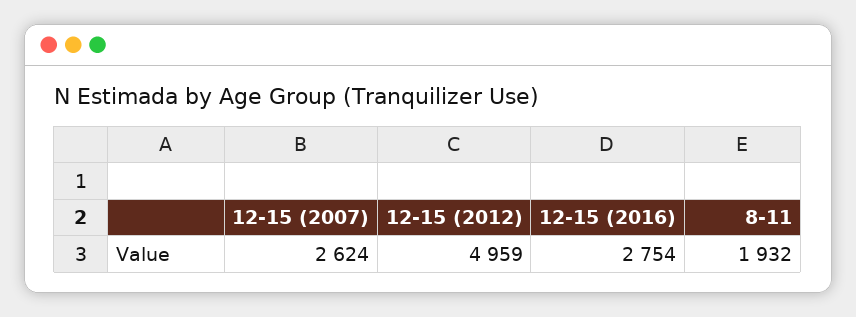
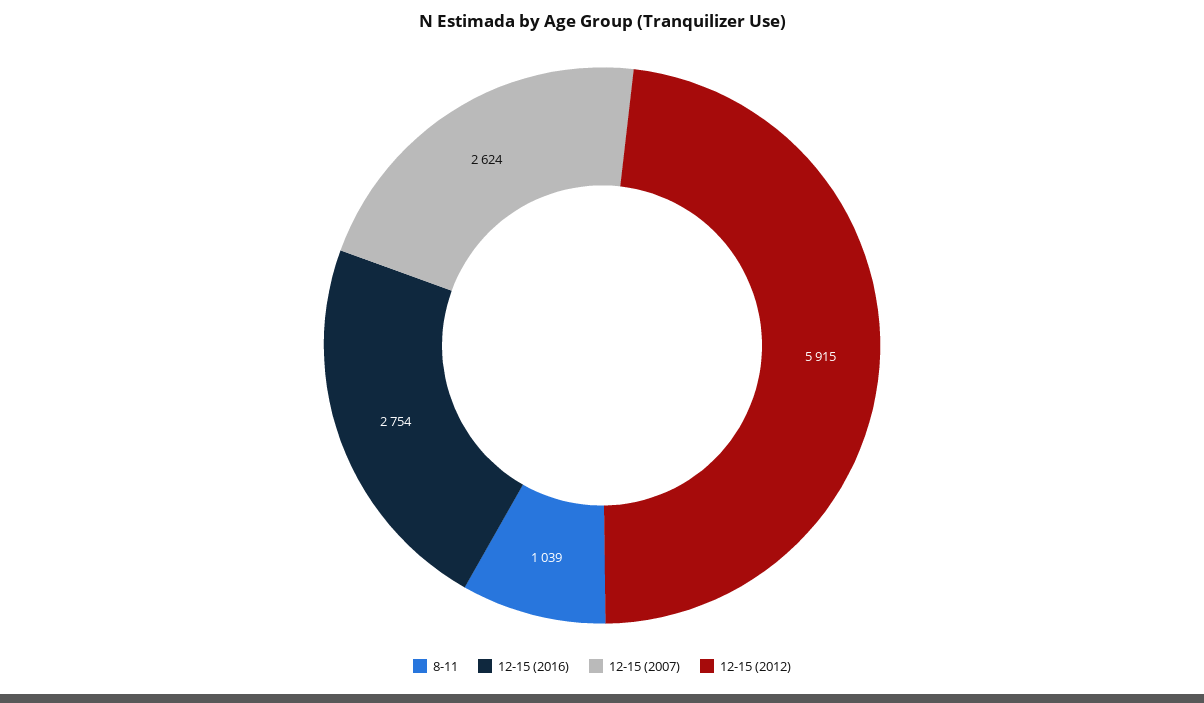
  {
    "12-15 (2007)": 2624,
-   "12-15 (2012)": 4959,
+   "12-15 (2012)": 5915,
    "12-15 (2016)": 2754,
-   "8-11": 1932
+   "8-11": 1039
  }

